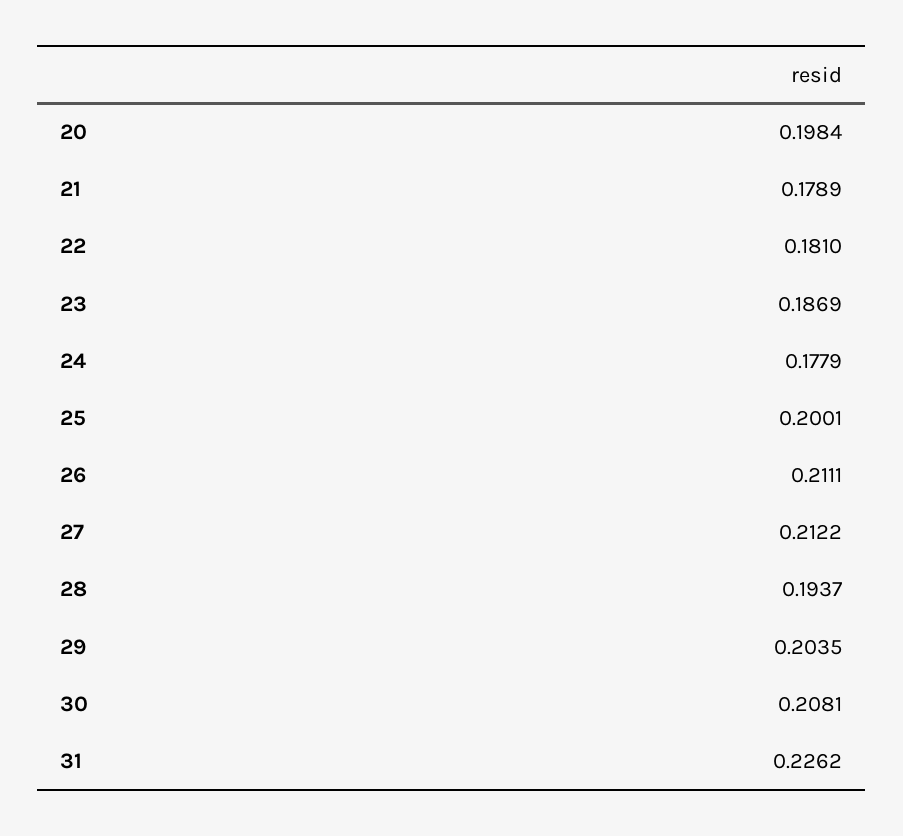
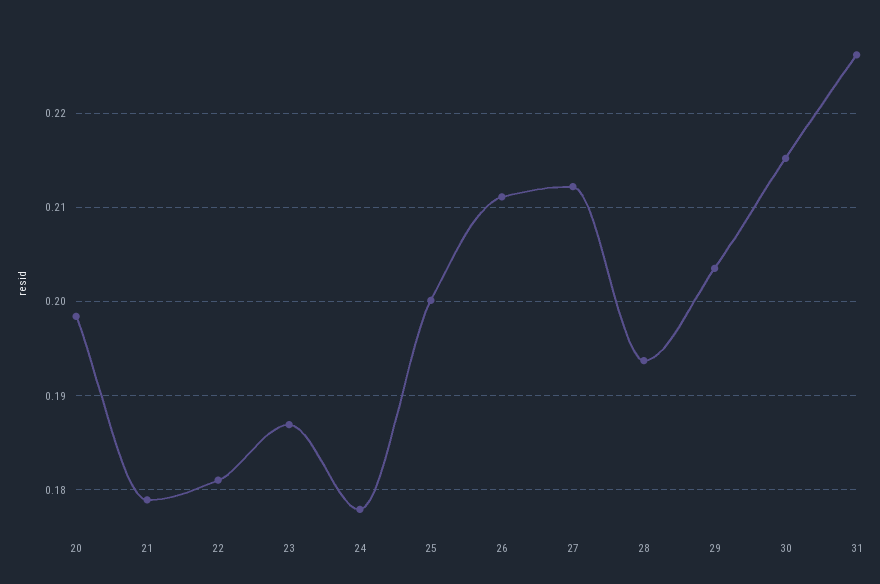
  {
    "20": 0.1984,
    "21": 0.1789,
    "22": 0.181,
    "23": 0.1869,
    "24": 0.1779,
    "25": 0.2001,
    "26": 0.2111,
    "27": 0.2122,
    "28": 0.1937,
    "29": 0.2035,
-   "30": 0.2081,
+   "30": 0.215,
    "31": 0.2262
  }

